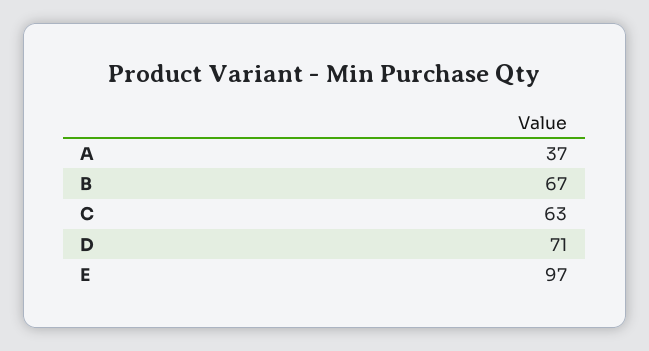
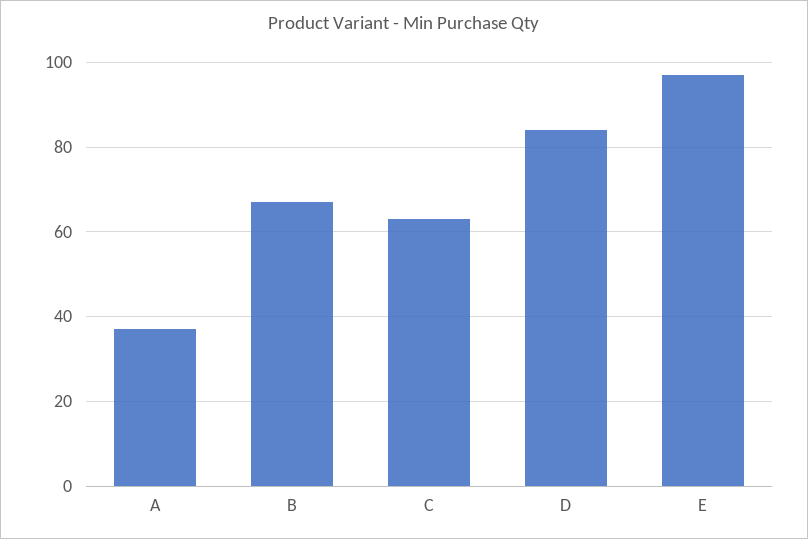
  {
    "A": 37,
    "B": 67,
    "C": 63,
-   "D": 71,
+   "D": 85,
    "E": 97
  }

